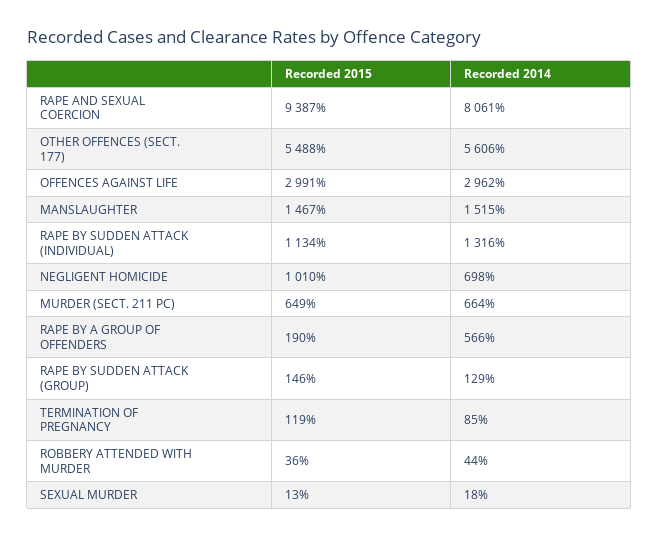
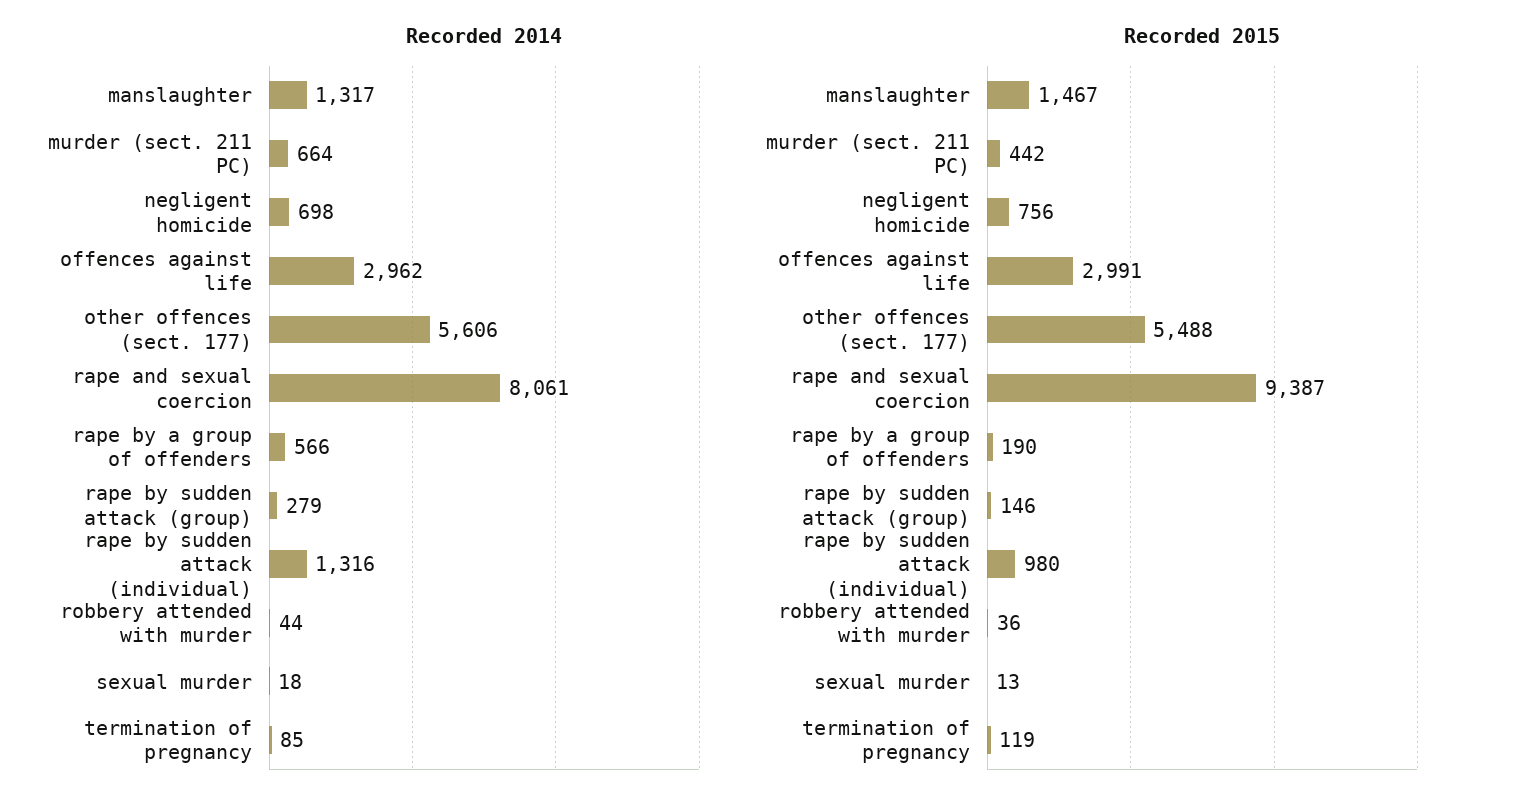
  {
    "Recorded 2015": {
      "RAPE AND SEXUAL COERCION": 9387,
      "OTHER OFFENCES (SECT. 177)": 5488,
      "OFFENCES AGAINST LIFE": 2991,
      "MANSLAUGHTER": 1467,
-     "RAPE BY SUDDEN ATTACK (INDIVIDUAL)": 1134,
+     "RAPE BY SUDDEN ATTACK (INDIVIDUAL)": 980,
-     "NEGLIGENT HOMICIDE": 1010,
+     "NEGLIGENT HOMICIDE": 756,
-     "MURDER (SECT. 211 PC)": 649,
+     "MURDER (SECT. 211 PC)": 442,
      "RAPE BY A GROUP OF OFFENDERS": 190,
      "RAPE BY SUDDEN ATTACK (GROUP)": 146,
      "TERMINATION OF PREGNANCY": 119,
      "ROBBERY ATTENDED WITH MURDER": 36,
      "SEXUAL MURDER": 13
    },
    "Recorded 2014": {
      "RAPE AND SEXUAL COERCION": 8061,
      "OTHER OFFENCES (SECT. 177)": 5606,
      "OFFENCES AGAINST LIFE": 2962,
-     "MANSLAUGHTER": 1515,
+     "MANSLAUGHTER": 1317,
      "RAPE BY SUDDEN ATTACK (INDIVIDUAL)": 1316,
      "NEGLIGENT HOMICIDE": 698,
      "MURDER (SECT. 211 PC)": 664,
      "RAPE BY A GROUP OF OFFENDERS": 566,
-     "RAPE BY SUDDEN ATTACK (GROUP)": 129,
+     "RAPE BY SUDDEN ATTACK (GROUP)": 279,
      "TERMINATION OF PREGNANCY": 85,
      "ROBBERY ATTENDED WITH MURDER": 44,
      "SEXUAL MURDER": 18
    }
  }

